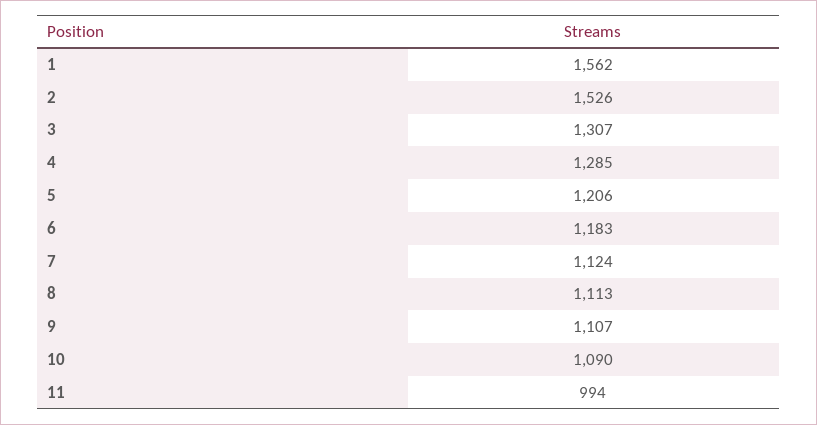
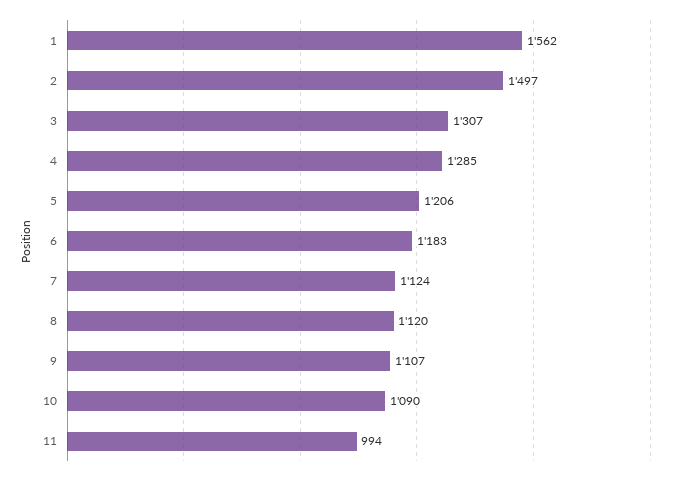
  {
    "1": 1562,
-   "2": 1526,
+   "2": 1497,
    "3": 1307,
    "4": 1285,
    "5": 1206,
    "6": 1183,
    "7": 1124,
-   "8": 1113,
+   "8": 1120,
    "9": 1107,
    "10": 1090,
    "11": 994
  }

